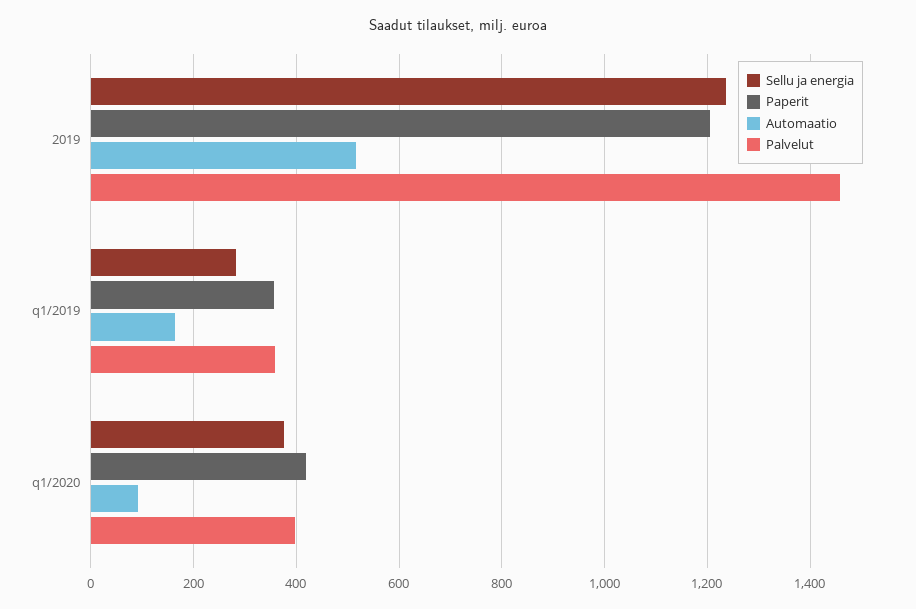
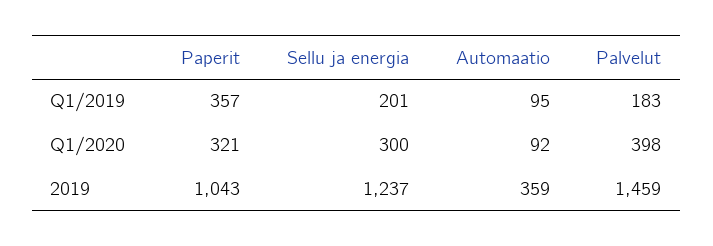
  {
    "Sellu ja energia": {
      "2019": 1237,
-     "q1/2019": 280,
+     "q1/2019": 201,
-     "q1/2020": 380
+     "q1/2020": 300
    },
    "Paperit": {
-     "2019": 1200,
+     "2019": 1043,
      "q1/2019": 357,
-     "q1/2020": 420
+     "q1/2020": 321
    },
    "Automaatio": {
-     "2019": 520,
+     "2019": 359,
-     "q1/2019": 160,
+     "q1/2019": 95,
      "q1/2020": 92
    },
    "Palvelut": {
      "2019": 1459,
-     "q1/2019": 360,
+     "q1/2019": 183,
      "q1/2020": 398
    }
  }

